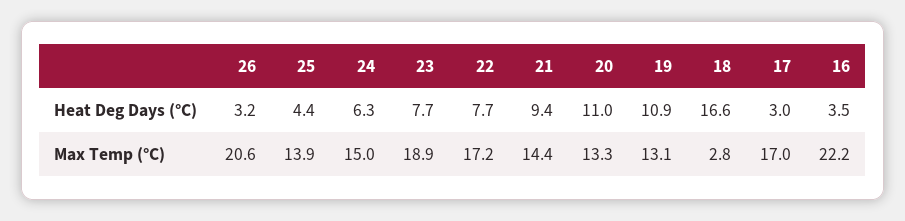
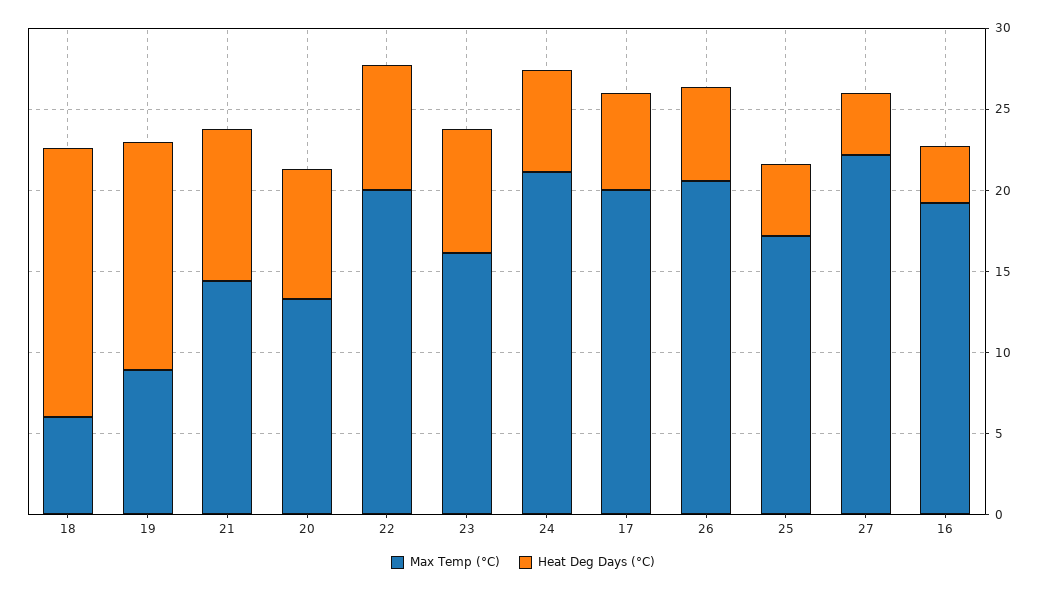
  {
    "Heat Deg Days (°C)": {
-     "26": 3.2,
+     "26": 6,
      "25": 4.4,
      "24": 6.3,
      "23": 7.7,
      "22": 7.7,
      "21": 9.4,
-     "20": 11,
+     "20": 8,
-     "19": 10.9,
+     "19": 14,
      "18": 16.6,
-     "17": 3,
+     "17": 6,
-     "16": 3.5
+     "16": 3.5,
+     "27": 4
    },
    "Max Temp (°C)": {
      "26": 20.6,
-     "25": 13.9,
+     "25": 17,
-     "24": 15,
+     "24": 21,
-     "23": 18.9,
+     "23": 16,
-     "22": 17.2,
+     "22": 20,
      "21": 14.4,
      "20": 13.3,
-     "19": 13.1,
+     "19": 9,
-     "18": 2.8,
+     "18": 6,
-     "17": 17,
+     "17": 20,
-     "16": 22.2
+     "16": 19,
+     "27": 22
    }
  }

